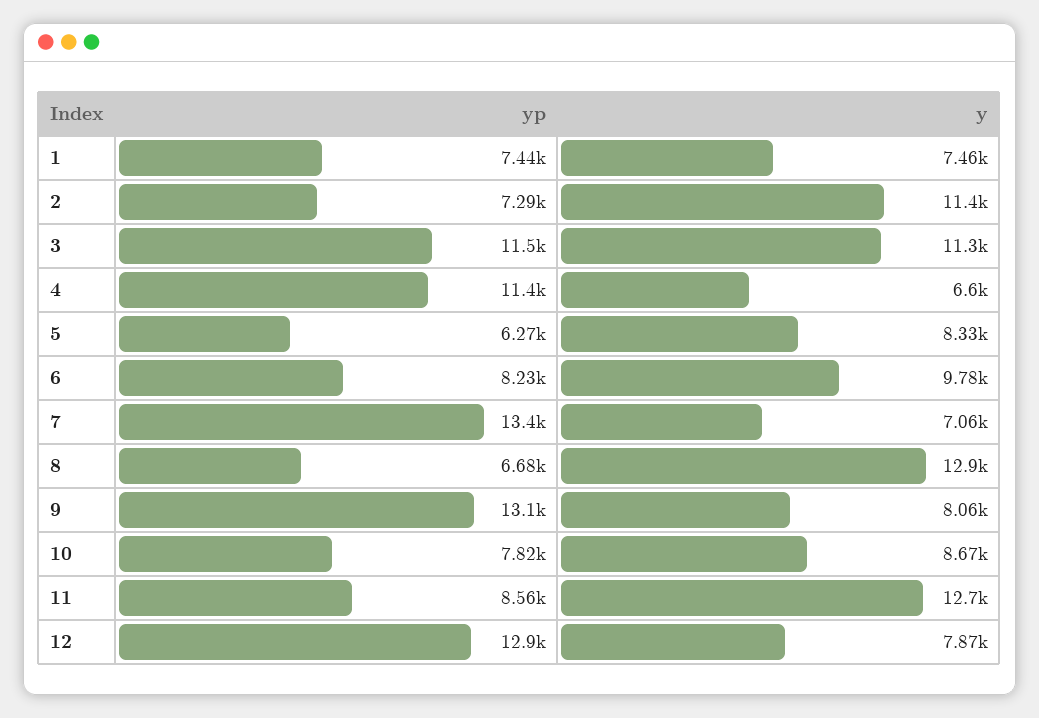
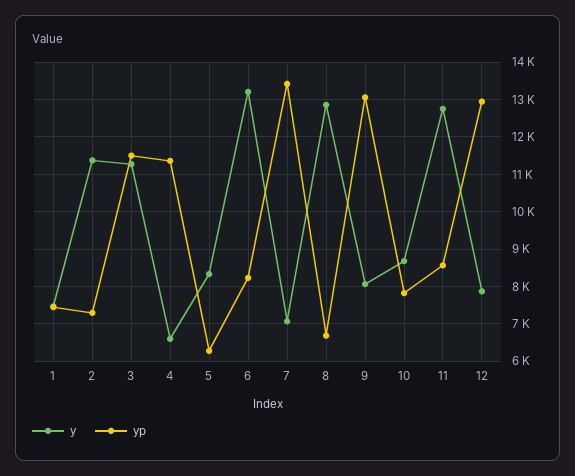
  {
    "yp": {
      "1": 7440,
      "2": 7290,
      "3": 11500,
      "4": 11400,
      "5": 6270,
      "6": 8230,
      "7": 13400,
      "8": 6680,
      "9": 13100,
      "10": 7820,
      "11": 8560,
      "12": 12900
    },
    "y": {
      "1": 7460,
      "2": 11400,
      "3": 11300,
      "4": 6600,
      "5": 8330,
-     "6": 9780,
+     "6": 13200,
      "7": 7060,
      "8": 12900,
      "9": 8060,
      "10": 8670,
      "11": 12700,
      "12": 7870
    }
  }

